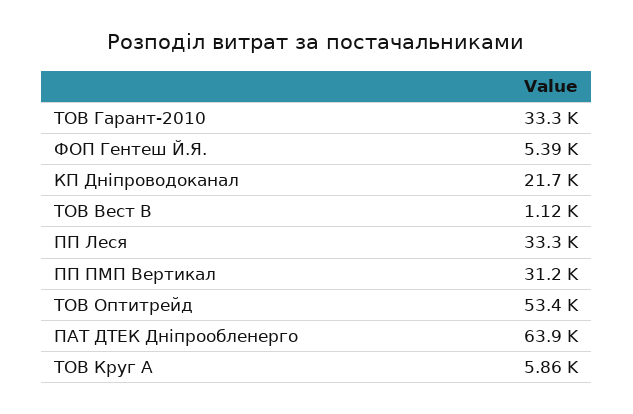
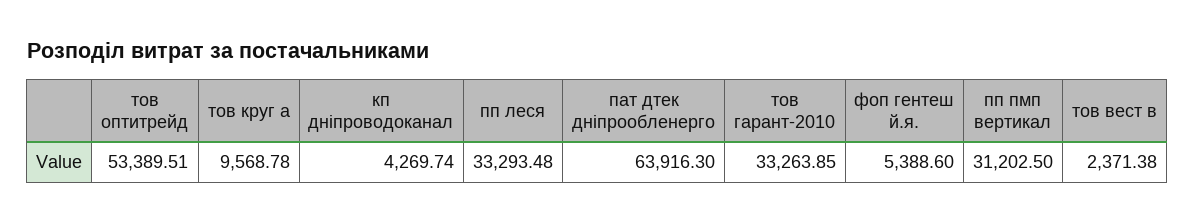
  {
    "ТОВ Гарант-2010": 33263.85,
    "ФОП Гентеш Й.Я.": 5388.6,
-   "КП Дніпроводоканал": 21700,
+   "КП Дніпроводоканал": 4269.74,
-   "ТОВ Вест В": 1120,
+   "ТОВ Вест В": 2371.38,
    "ПП Леся": 33293.48,
    "ПП ПМП Вертикал": 31202.5,
    "ТОВ Оптитрейд": 53389.51,
    "ПАТ ДТЕК Дніпрообленерго": 63916.3,
-   "ТОВ Круг А": 5860
+   "ТОВ Круг А": 9568.78
  }

